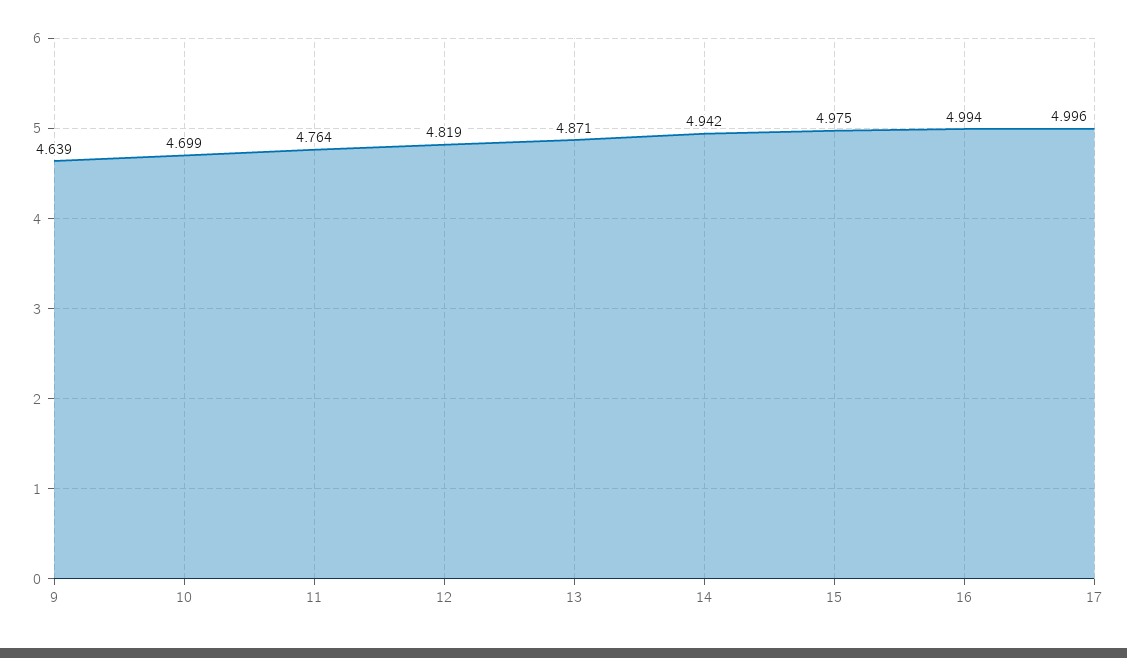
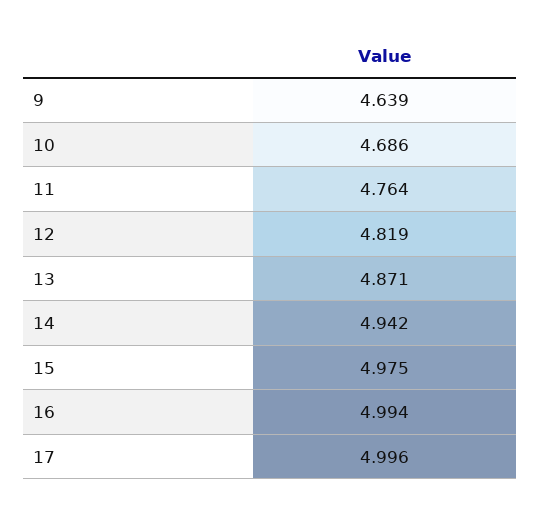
  {
    "9": 4.639,
-   "10": 4.699,
+   "10": 4.686,
    "11": 4.764,
    "12": 4.819,
    "13": 4.871,
    "14": 4.942,
    "15": 4.975,
    "16": 4.994,
    "17": 4.996
  }

